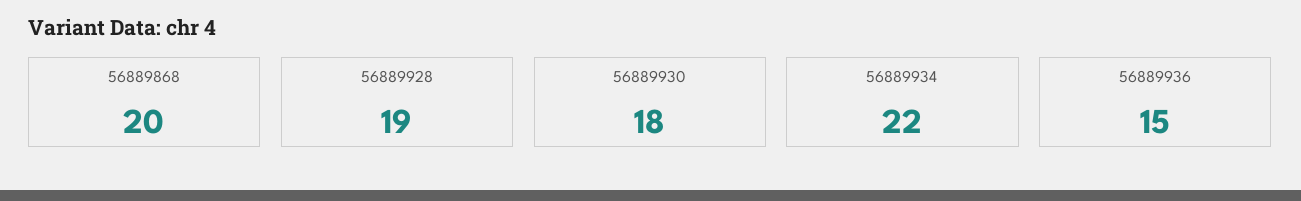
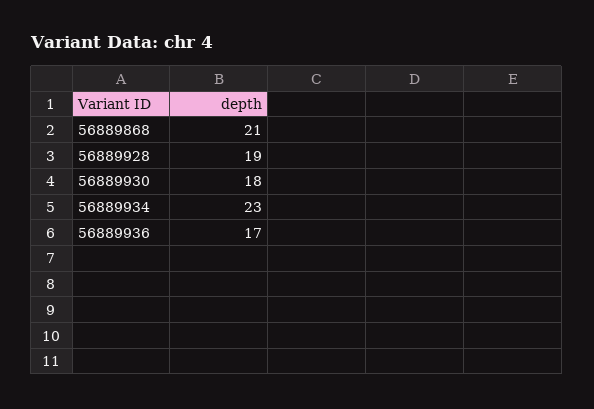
  {
-   "56889868": 20,
+   "56889868": 21,
    "56889928": 19,
    "56889930": 18,
-   "56889934": 22,
+   "56889934": 23,
-   "56889936": 15
+   "56889936": 17
  }

